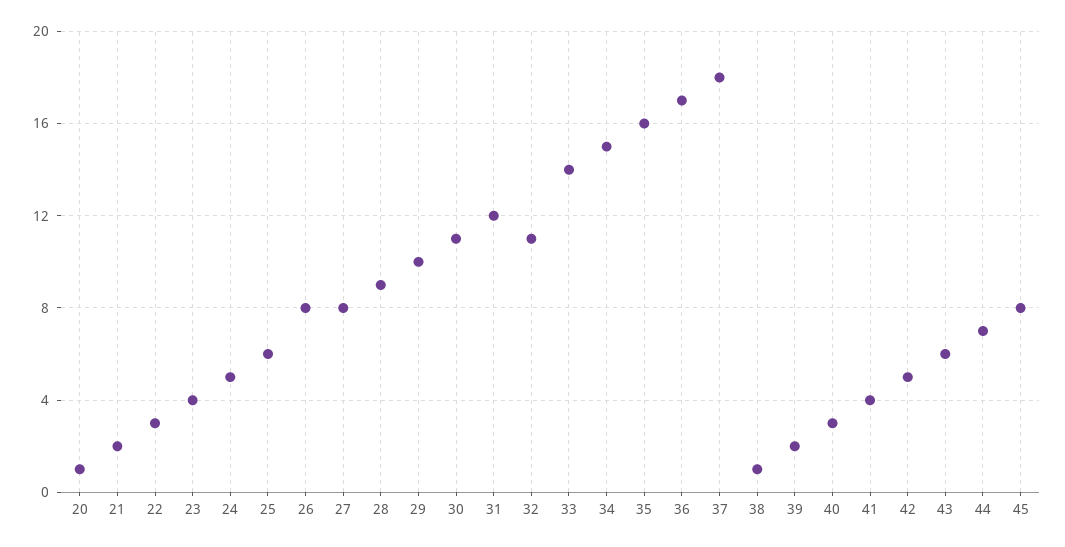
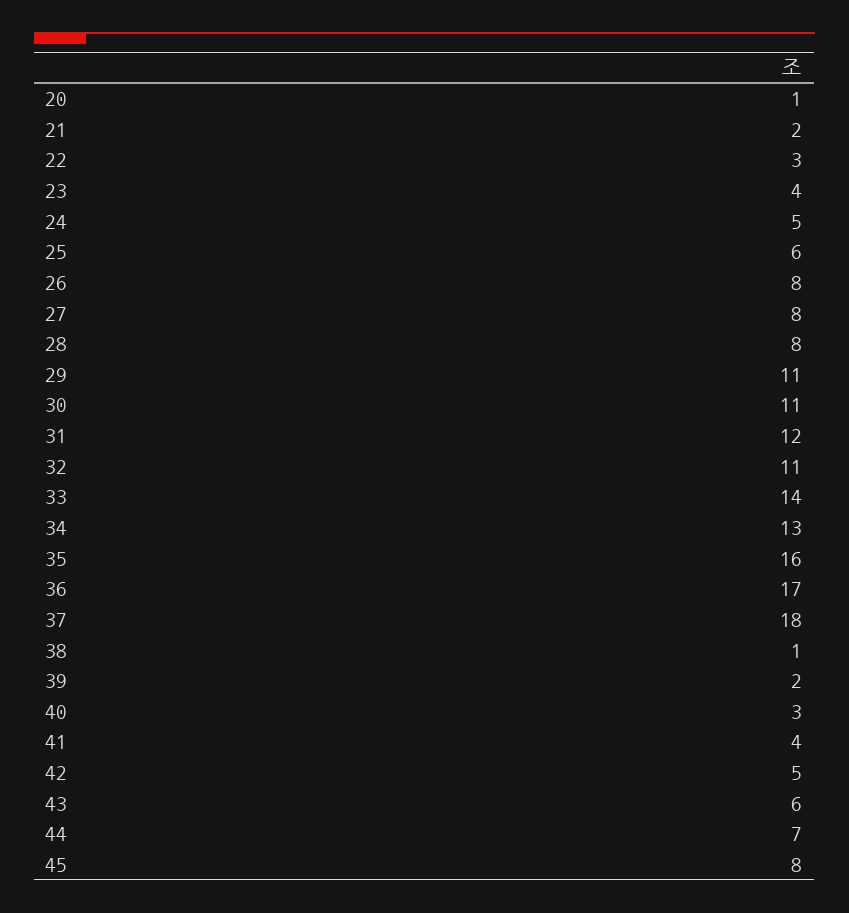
  {
    "20": 1,
    "21": 2,
    "22": 3,
    "23": 4,
    "24": 5,
    "25": 6,
    "26": 8,
    "27": 8,
-   "28": 9,
+   "28": 8,
-   "29": 10,
+   "29": 11,
    "30": 11,
    "31": 12,
    "32": 11,
    "33": 14,
-   "34": 15,
+   "34": 13,
    "35": 16,
    "36": 17,
    "37": 18,
    "38": 1,
    "39": 2,
    "40": 3,
    "41": 4,
    "42": 5,
    "43": 6,
    "44": 7,
    "45": 8
  }

